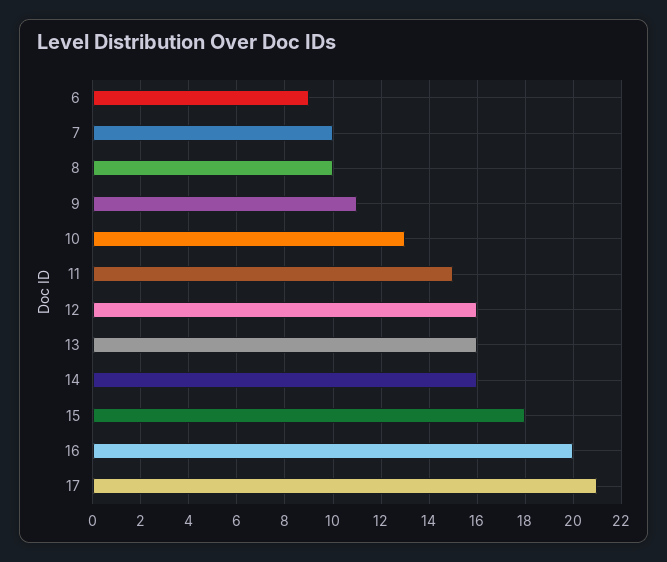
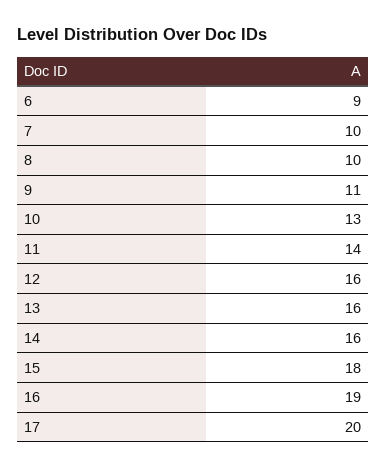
  {
    "6": 9,
    "7": 10,
    "8": 10,
    "9": 11,
    "10": 13,
-   "11": 15,
+   "11": 14,
    "12": 16,
    "13": 16,
    "14": 16,
    "15": 18,
-   "16": 20,
+   "16": 19,
-   "17": 21
+   "17": 20
  }

